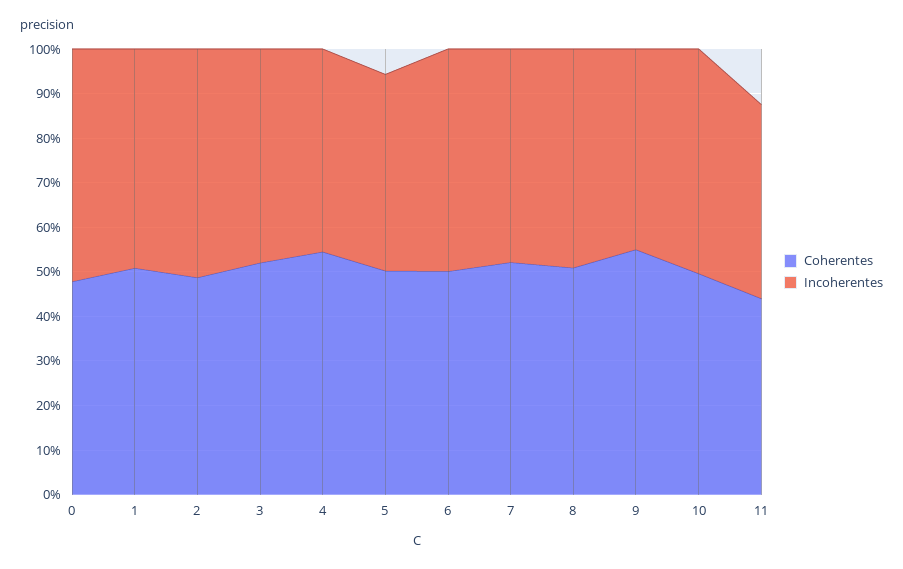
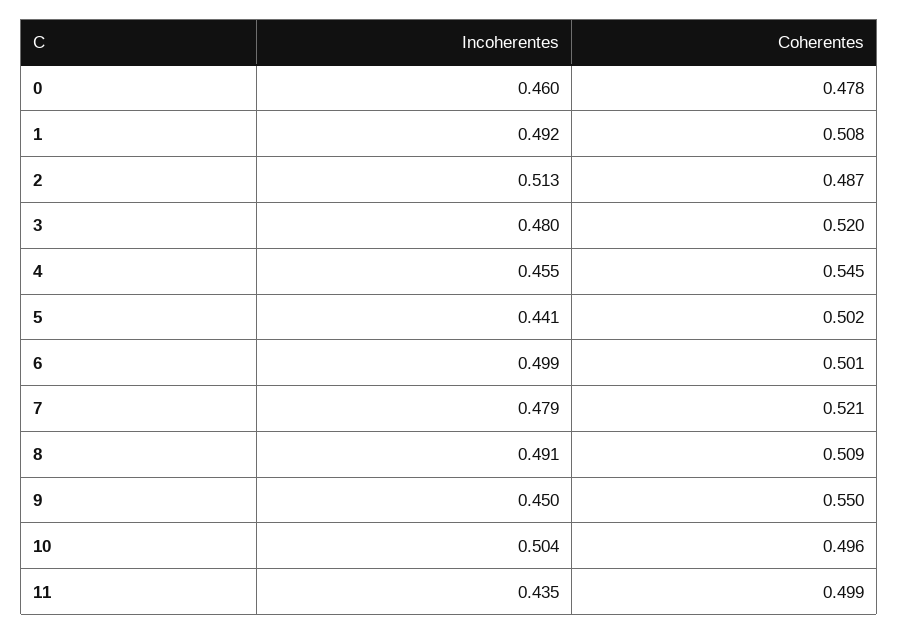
  {
    "Coherentes": {
      "0": 0.478,
      "1": 0.508,
      "2": 0.487,
      "3": 0.52,
      "4": 0.545,
      "5": 0.502,
      "6": 0.501,
      "7": 0.521,
      "8": 0.509,
      "9": 0.55,
      "10": 0.496,
-     "11": 0.44
+     "11": 0.499
    },
    "Incoherentes": {
-     "0": 0.52,
+     "0": 0.46,
      "1": 0.492,
      "2": 0.513,
      "3": 0.48,
      "4": 0.455,
      "5": 0.441,
      "6": 0.499,
      "7": 0.479,
      "8": 0.491,
      "9": 0.45,
      "10": 0.504,
      "11": 0.435
    }
  }

